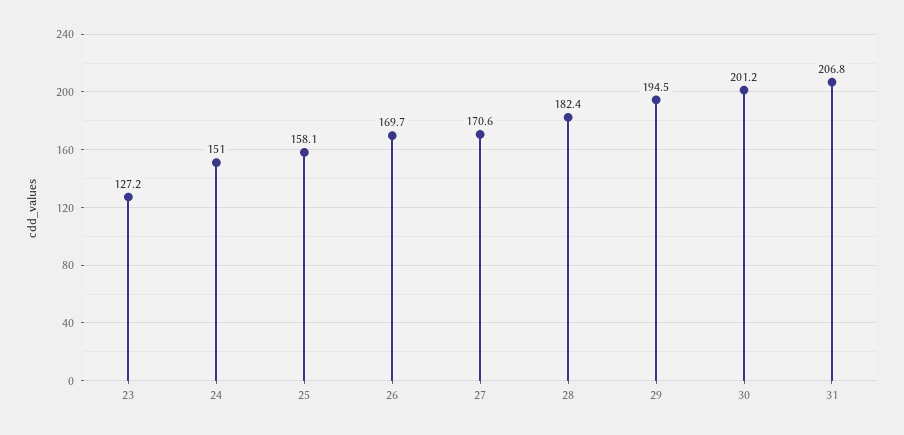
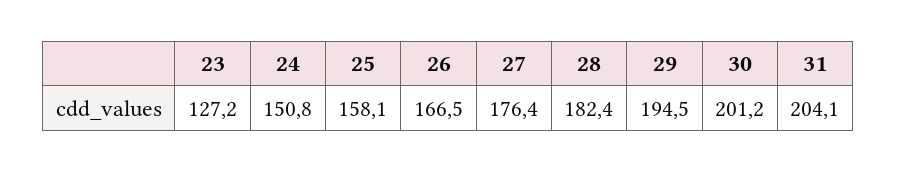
  {
    "23": 127.2,
-   "24": 151,
+   "24": 150.8,
    "25": 158.1,
-   "26": 169.7,
+   "26": 166.5,
-   "27": 170.6,
+   "27": 176.4,
    "28": 182.4,
    "29": 194.5,
    "30": 201.2,
-   "31": 206.8
+   "31": 204.1
  }

